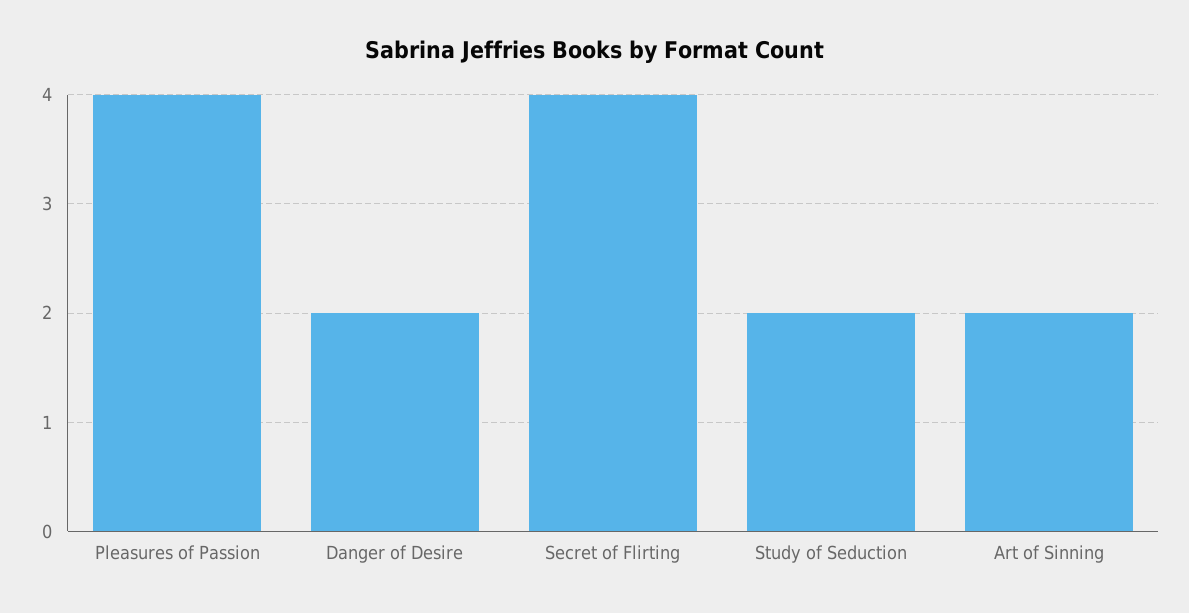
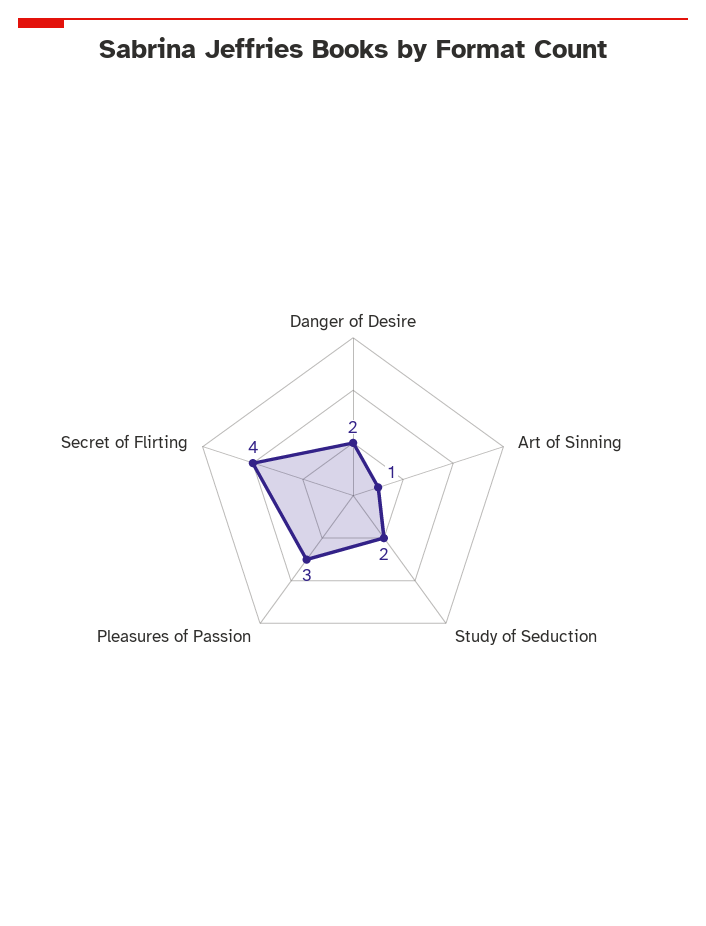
  {
-   "Pleasures of Passion": 4,
+   "Pleasures of Passion": 3,
    "Danger of Desire": 2,
    "Secret of Flirting": 4,
    "Study of Seduction": 2,
-   "Art of Sinning": 2
+   "Art of Sinning": 1
  }

